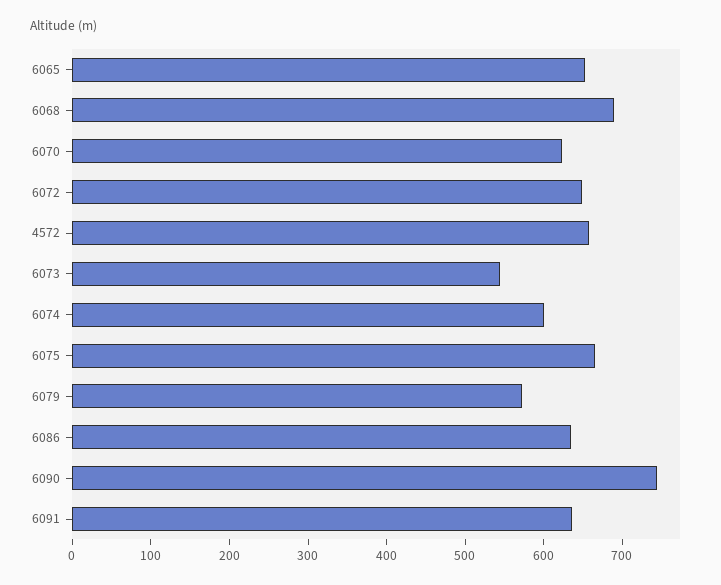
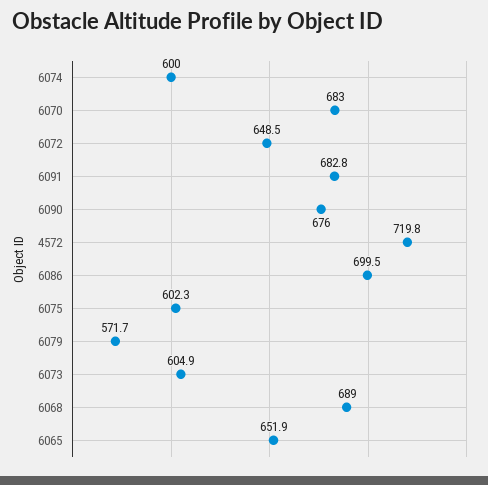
  {
    "6065": 651.9,
    "6068": 689,
-   "6070": 620,
+   "6070": 683,
    "6072": 648.5,
-   "4572": 660,
+   "4572": 719.8,
-   "6073": 540,
+   "6073": 604.9,
    "6074": 600,
-   "6075": 660,
+   "6075": 602.3,
    "6079": 571.7,
-   "6086": 640,
+   "6086": 699.5,
-   "6090": 740,
+   "6090": 676,
-   "6091": 640
+   "6091": 682.8
  }

